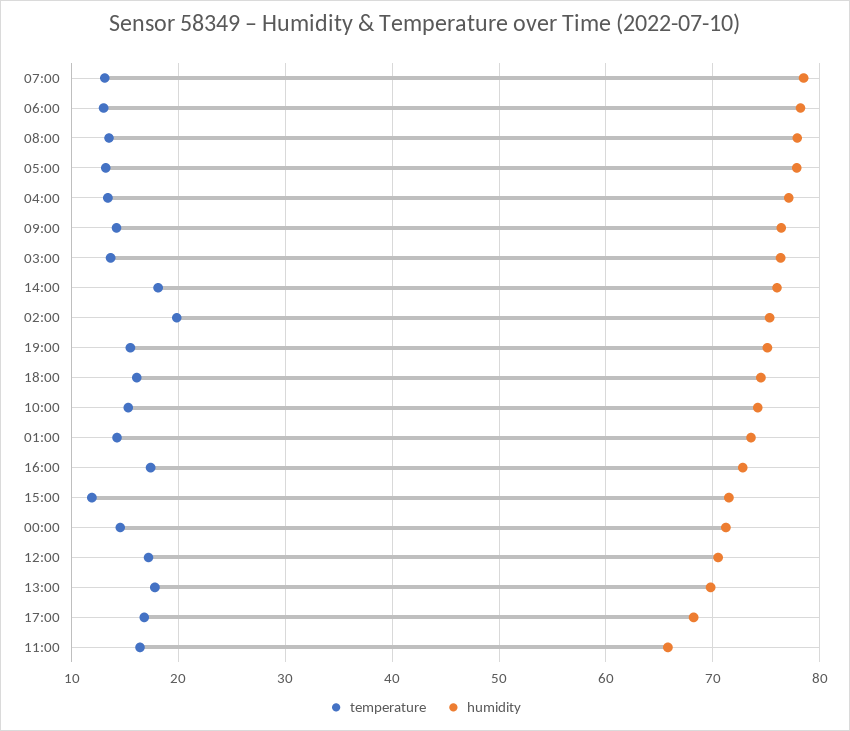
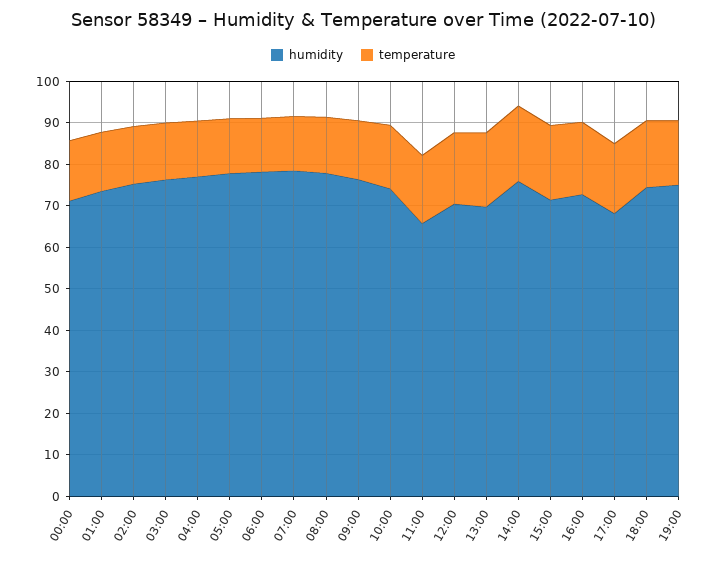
  {
    "temperature": {
      "07:00": 13,
      "06:00": 13,
      "08:00": 14,
      "05:00": 13,
      "04:00": 13,
      "09:00": 14,
      "03:00": 14,
      "14:00": 18,
-     "02:00": 20,
+     "02:00": 14,
      "19:00": 16,
      "18:00": 16,
      "10:00": 15,
      "01:00": 14,
      "16:00": 17,
-     "15:00": 12,
+     "15:00": 18,
      "00:00": 15,
      "12:00": 17,
      "13:00": 18,
      "17:00": 17,
      "11:00": 16
    },
    "humidity": {
      "07:00": 79,
      "06:00": 78,
      "08:00": 78,
      "05:00": 78,
      "04:00": 77,
      "09:00": 76,
      "03:00": 76,
      "14:00": 76,
      "02:00": 75,
      "19:00": 75,
      "18:00": 75,
      "10:00": 74,
      "01:00": 74,
      "16:00": 73,
      "15:00": 72,
      "00:00": 71,
      "12:00": 71,
      "13:00": 70,
      "17:00": 68,
      "11:00": 66
    }
  }

